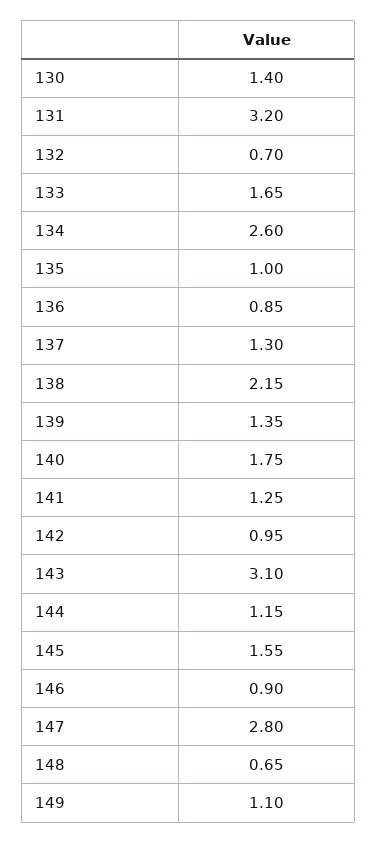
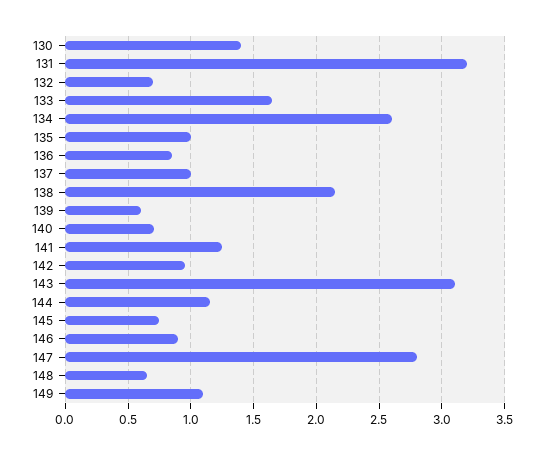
  {
    "130": 1.4,
    "131": 3.2,
    "132": 0.7,
    "133": 1.65,
    "134": 2.6,
    "135": 1,
    "136": 0.85,
-   "137": 1.3,
+   "137": 1,
    "138": 2.15,
-   "139": 1.35,
+   "139": 0.6,
-   "140": 1.75,
+   "140": 0.7,
    "141": 1.25,
    "142": 0.95,
    "143": 3.1,
    "144": 1.15,
-   "145": 1.55,
+   "145": 0.75,
    "146": 0.9,
    "147": 2.8,
    "148": 0.65,
    "149": 1.1
  }

